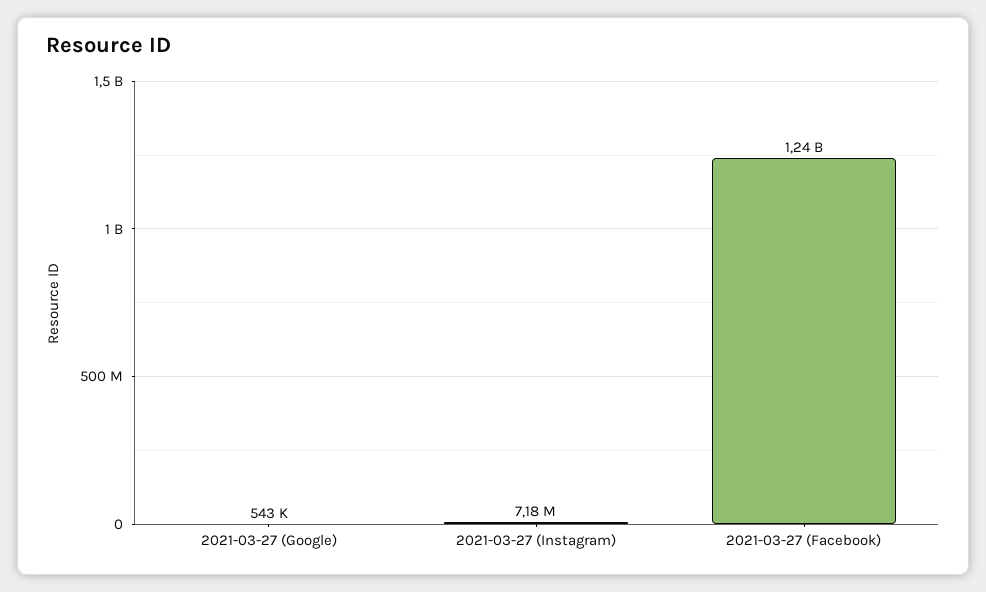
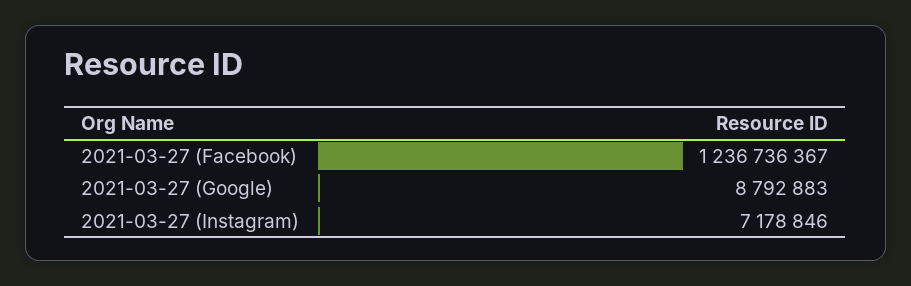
  {
-   "2021-03-27 (Google)": 543000,
+   "2021-03-27 (Google)": 8792883,
    "2021-03-27 (Instagram)": 7178846,
    "2021-03-27 (Facebook)": 1236736367
  }

